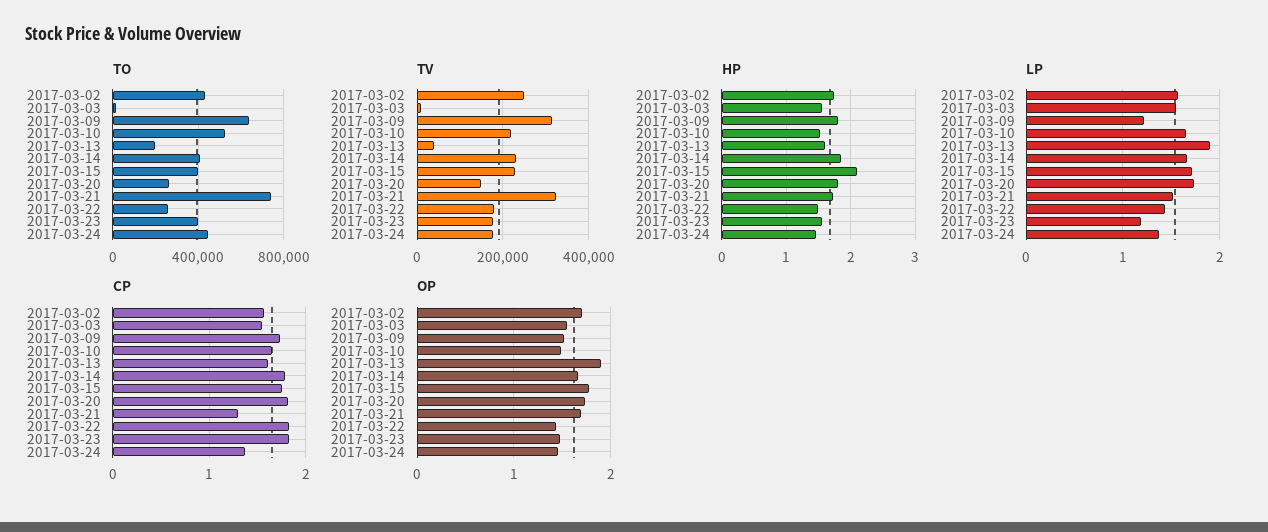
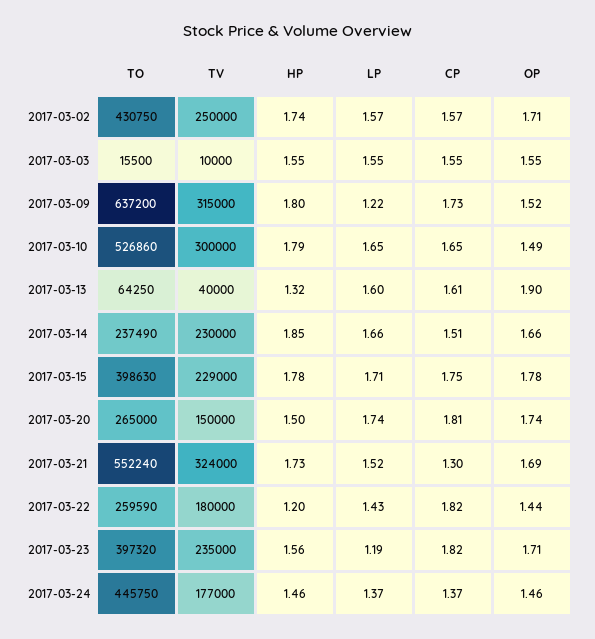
  {
    "TO": {
      "2017-03-02": 430750,
      "2017-03-03": 15500,
      "2017-03-09": 637200,
      "2017-03-10": 526860,
-     "2017-03-13": 200000,
+     "2017-03-13": 64250,
-     "2017-03-14": 400000,
+     "2017-03-14": 237490,
      "2017-03-15": 398630,
      "2017-03-20": 265000,
-     "2017-03-21": 750000,
+     "2017-03-21": 552240,
      "2017-03-22": 259590,
      "2017-03-23": 397320,
      "2017-03-24": 445750
    },
    "TV": {
      "2017-03-02": 250000,
      "2017-03-03": 10000,
      "2017-03-09": 315000,
-     "2017-03-10": 220000,
+     "2017-03-10": 300000,
      "2017-03-13": 40000,
      "2017-03-14": 230000,
      "2017-03-15": 229000,
      "2017-03-20": 150000,
      "2017-03-21": 324000,
      "2017-03-22": 180000,
-     "2017-03-23": 180000,
+     "2017-03-23": 235000,
      "2017-03-24": 177000
    },
    "HP": {
      "2017-03-02": 1.74,
      "2017-03-03": 1.55,
      "2017-03-09": 1.8,
-     "2017-03-10": 1.5,
+     "2017-03-10": 1.79,
-     "2017-03-13": 1.6,
+     "2017-03-13": 1.32,
      "2017-03-14": 1.85,
-     "2017-03-15": 2.1,
+     "2017-03-15": 1.78,
-     "2017-03-20": 1.8,
+     "2017-03-20": 1.5,
      "2017-03-21": 1.73,
-     "2017-03-22": 1.5,
+     "2017-03-22": 1.2,
      "2017-03-23": 1.56,
      "2017-03-24": 1.46
    },
    "LP": {
      "2017-03-02": 1.57,
      "2017-03-03": 1.55,
      "2017-03-09": 1.22,
      "2017-03-10": 1.65,
-     "2017-03-13": 1.9,
+     "2017-03-13": 1.6,
      "2017-03-14": 1.66,
      "2017-03-15": 1.71,
      "2017-03-20": 1.74,
      "2017-03-21": 1.52,
      "2017-03-22": 1.43,
      "2017-03-23": 1.19,
      "2017-03-24": 1.37
    },
    "CP": {
      "2017-03-02": 1.57,
      "2017-03-03": 1.55,
      "2017-03-09": 1.73,
      "2017-03-10": 1.65,
      "2017-03-13": 1.61,
-     "2017-03-14": 1.8,
+     "2017-03-14": 1.51,
      "2017-03-15": 1.75,
      "2017-03-20": 1.81,
      "2017-03-21": 1.3,
      "2017-03-22": 1.82,
      "2017-03-23": 1.82,
      "2017-03-24": 1.37
    },
    "OP": {
      "2017-03-02": 1.71,
      "2017-03-03": 1.55,
      "2017-03-09": 1.52,
      "2017-03-10": 1.49,
      "2017-03-13": 1.9,
      "2017-03-14": 1.66,
      "2017-03-15": 1.78,
      "2017-03-20": 1.74,
      "2017-03-21": 1.69,
      "2017-03-22": 1.44,
-     "2017-03-23": 1.5,
+     "2017-03-23": 1.71,
      "2017-03-24": 1.46
    }
  }

